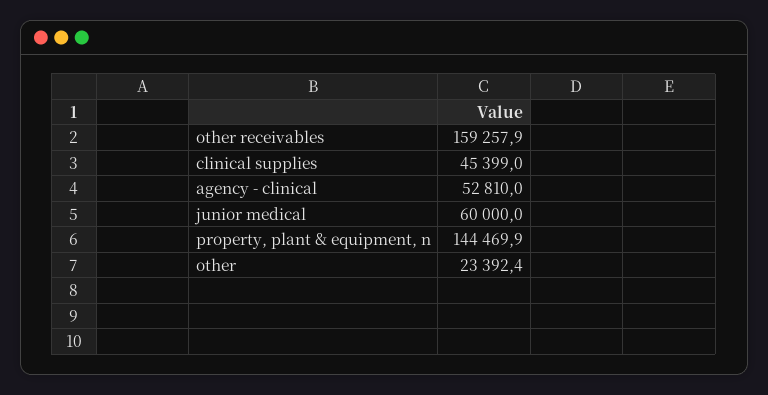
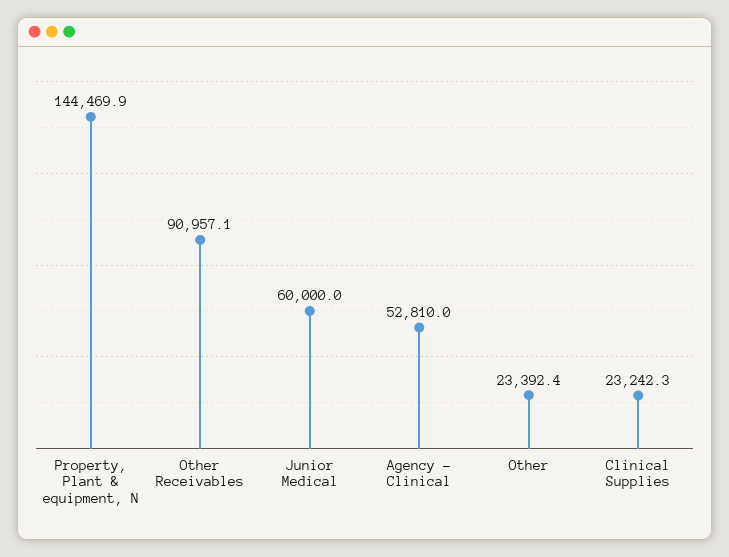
  {
-   "other receivables": 159257.9,
+   "other receivables": 90957.1,
-   "clinical supplies": 45399,
+   "clinical supplies": 23242.3,
    "agency - clinical": 52810,
    "junior medical": 60000,
    "property, plant & equipment, n": 144469.9,
    "other": 23392.4
  }

